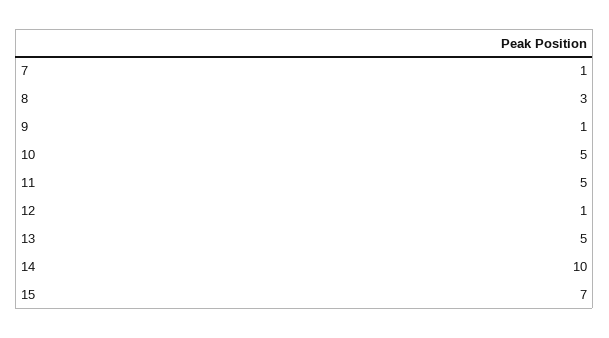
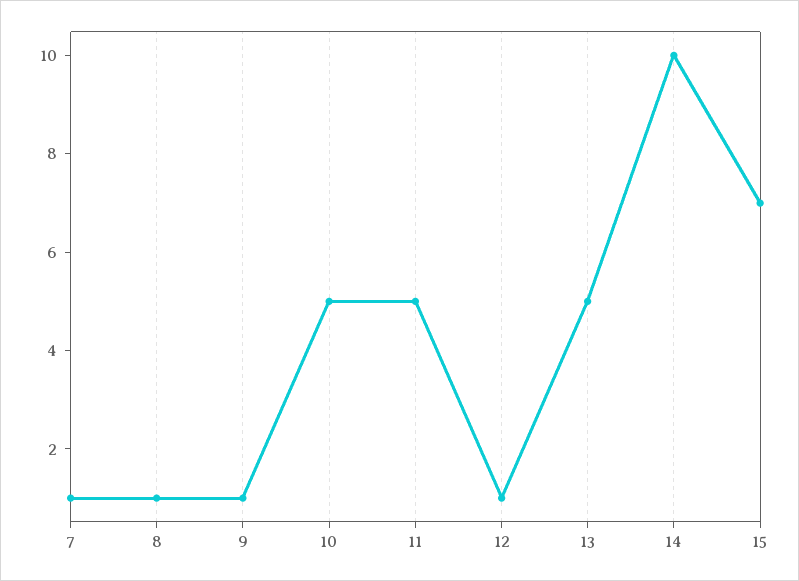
  {
    "7": 1,
-   "8": 3,
+   "8": 1,
    "9": 1,
    "10": 5,
    "11": 5,
    "12": 1,
    "13": 5,
    "14": 10,
    "15": 7
  }

